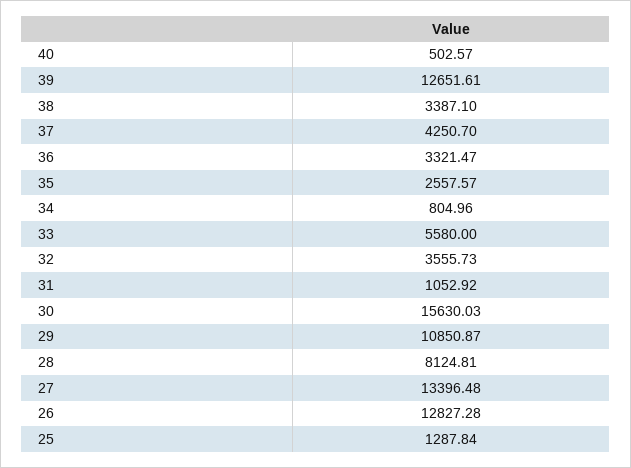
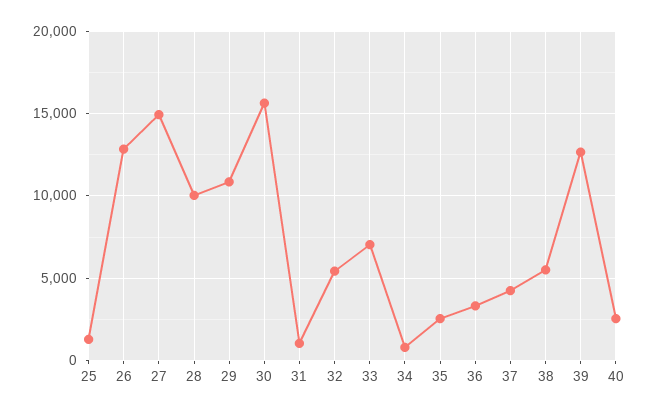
  {
-   "40": 502.57,
+   "40": 2500,
    "39": 12651.61,
-   "38": 3387.1,
+   "38": 5500,
    "37": 4250.7,
    "36": 3321.47,
    "35": 2557.57,
    "34": 804.96,
-   "33": 5580,
+   "33": 7000,
-   "32": 3555.73,
+   "32": 5500,
    "31": 1052.92,
    "30": 15630.03,
    "29": 10850.87,
-   "28": 8124.81,
+   "28": 10000,
-   "27": 13396.48,
+   "27": 15000,
    "26": 12827.28,
    "25": 1287.84
  }

